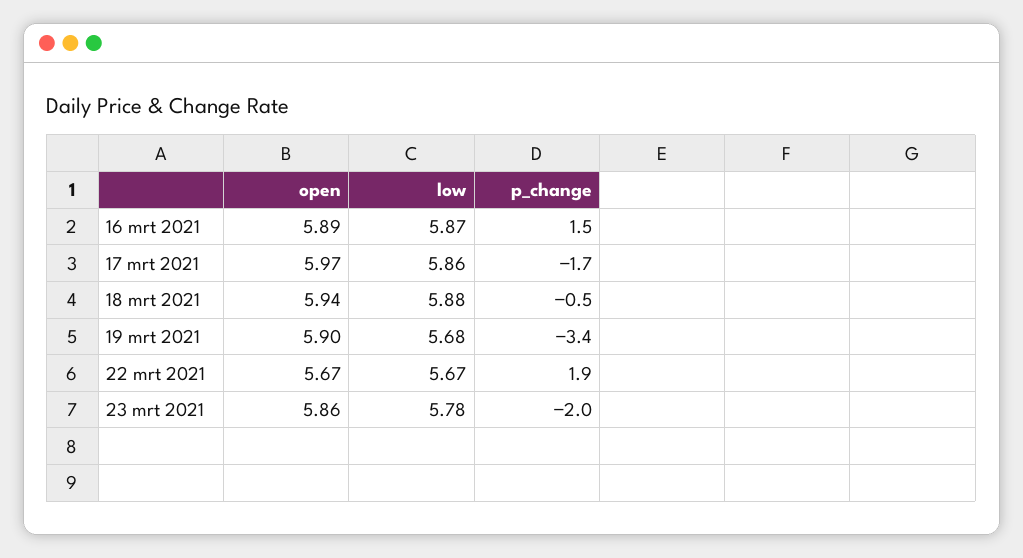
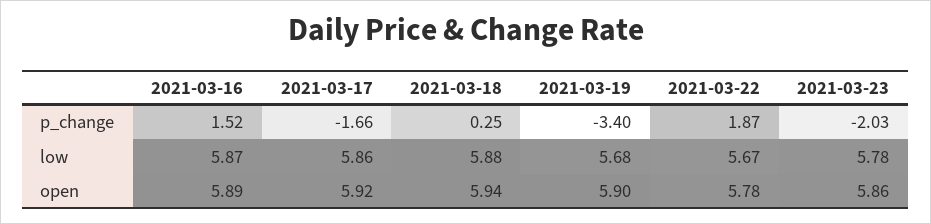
  {
    "open": {
      "16 mrt 2021": 5.89,
-     "17 mrt 2021": 5.97,
+     "17 mrt 2021": 5.92,
      "18 mrt 2021": 5.94,
      "19 mrt 2021": 5.9,
-     "22 mrt 2021": 5.67,
+     "22 mrt 2021": 5.78,
      "23 mrt 2021": 5.86
    },
    "low": {
      "16 mrt 2021": 5.87,
      "17 mrt 2021": 5.86,
      "18 mrt 2021": 5.88,
      "19 mrt 2021": 5.68,
      "22 mrt 2021": 5.67,
      "23 mrt 2021": 5.78
    },
    "p_change": {
      "16 mrt 2021": 1.52,
      "17 mrt 2021": -1.66,
-     "18 mrt 2021": -0.5,
+     "18 mrt 2021": 0.25,
      "19 mrt 2021": -3.4,
      "22 mrt 2021": 1.87,
      "23 mrt 2021": -2.03
    }
  }

